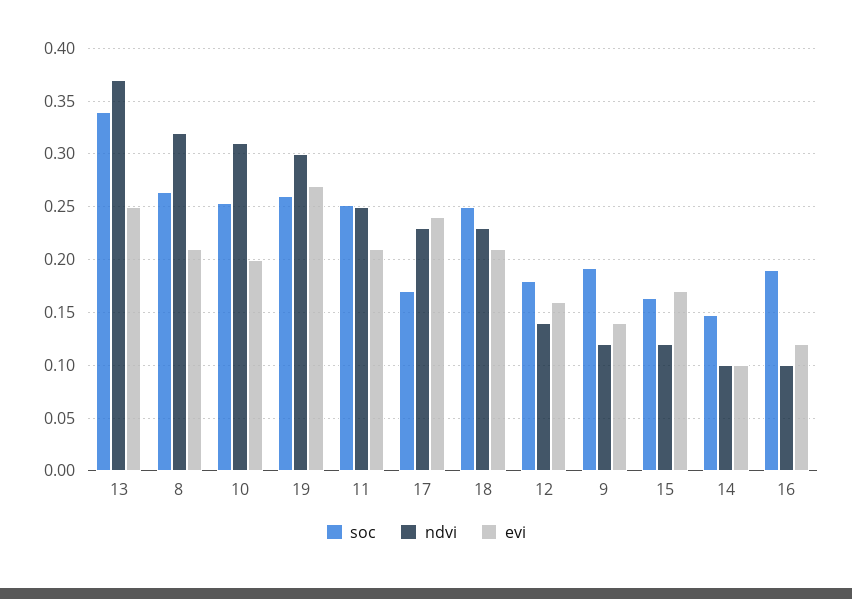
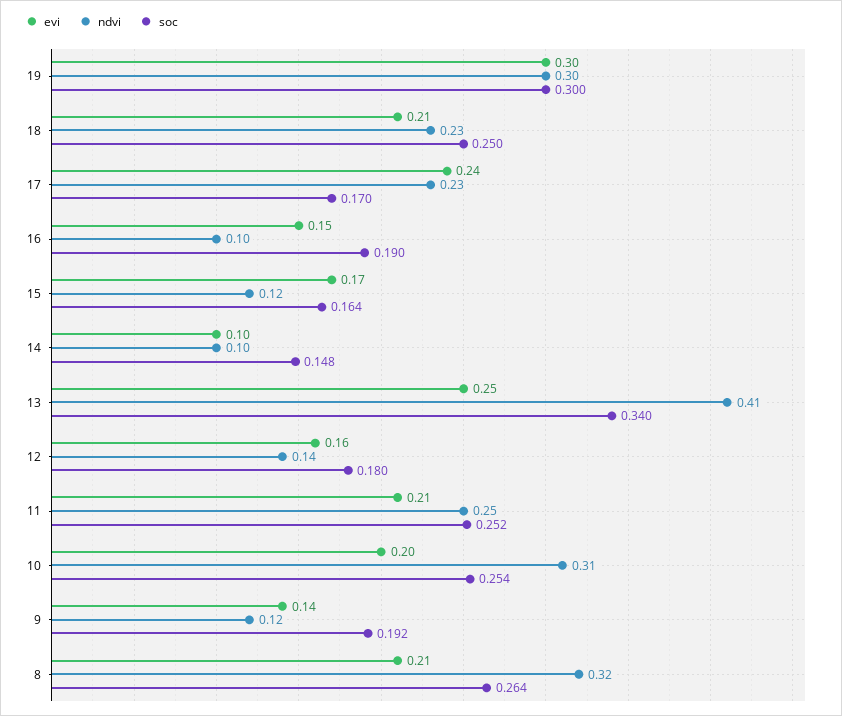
  {
    "soc": {
      "13": 0.34,
      "8": 0.264,
      "10": 0.254,
-     "19": 0.26,
+     "19": 0.3,
      "11": 0.252,
      "17": 0.17,
      "18": 0.25,
      "12": 0.18,
      "9": 0.192,
      "15": 0.164,
      "14": 0.148,
      "16": 0.19
    },
    "ndvi": {
-     "13": 0.37,
+     "13": 0.41,
      "8": 0.32,
      "10": 0.31,
      "19": 0.3,
      "11": 0.25,
      "17": 0.23,
      "18": 0.23,
      "12": 0.14,
      "9": 0.12,
      "15": 0.12,
      "14": 0.1,
      "16": 0.1
    },
    "evi": {
      "13": 0.25,
      "8": 0.21,
      "10": 0.2,
-     "19": 0.27,
+     "19": 0.3,
      "11": 0.21,
      "17": 0.24,
      "18": 0.21,
      "12": 0.16,
      "9": 0.14,
      "15": 0.17,
      "14": 0.1,
-     "16": 0.12
+     "16": 0.15
    }
  }

